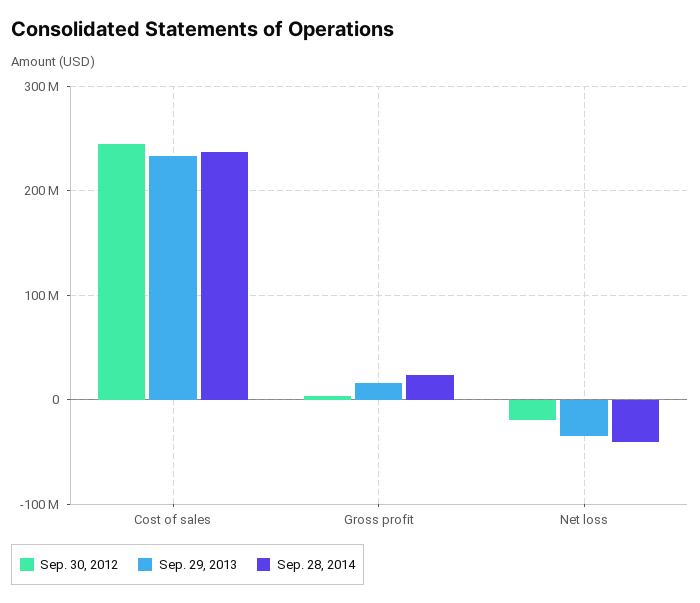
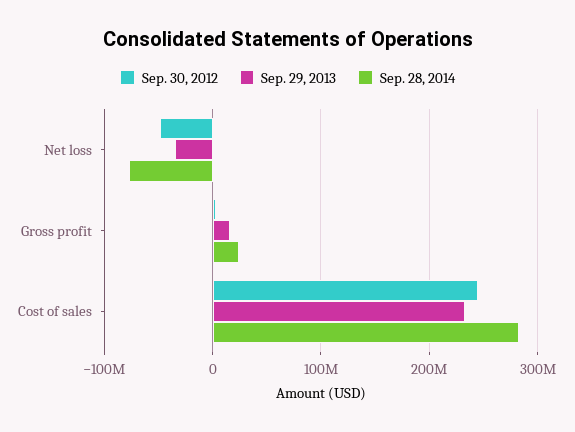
  {
    "Sep. 30, 2012": {
      "Cost of sales": 250000000,
      "Gross profit": 0,
-     "Net loss": -20000000
+     "Net loss": -50000000
    },
    "Sep. 29, 2013": {
      "Cost of sales": 230000000,
      "Gross profit": 20000000,
      "Net loss": -40000000
    },
    "Sep. 28, 2014": {
-     "Cost of sales": 240000000,
+     "Cost of sales": 280000000,
      "Gross profit": 20000000,
-     "Net loss": -40000000
+     "Net loss": -80000000
    }
  }

